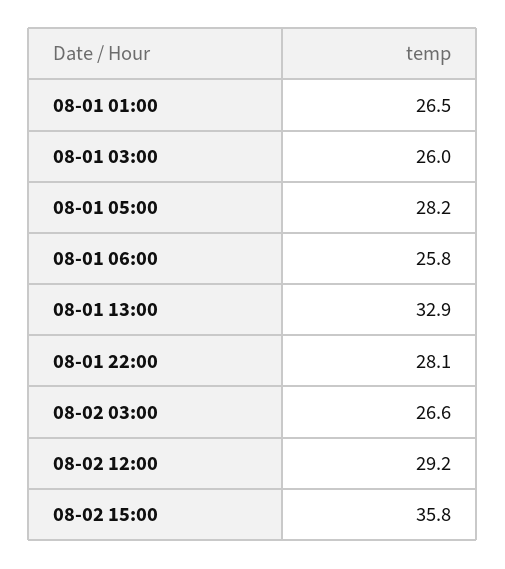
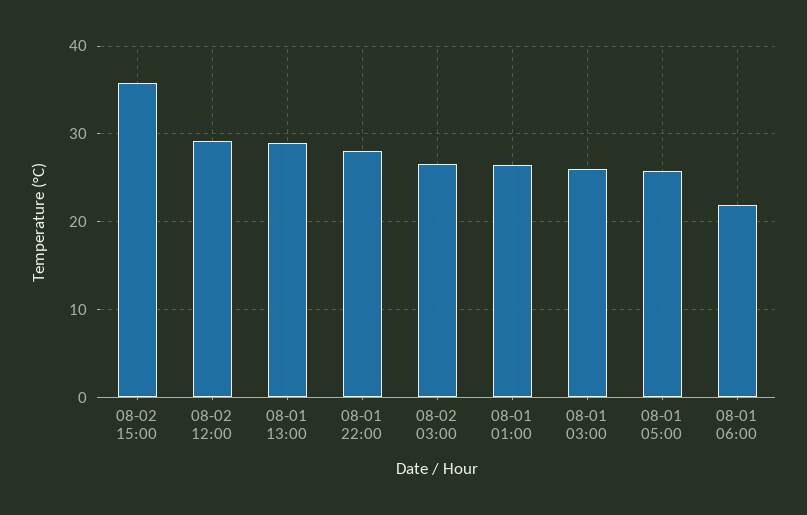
  {
    "08-01 01:00": 26.5,
    "08-01 03:00": 26,
-   "08-01 05:00": 28.2,
+   "08-01 05:00": 26,
-   "08-01 06:00": 25.8,
+   "08-01 06:00": 22,
-   "08-01 13:00": 32.9,
+   "08-01 13:00": 29,
    "08-01 22:00": 28.1,
    "08-02 03:00": 26.6,
    "08-02 12:00": 29.2,
    "08-02 15:00": 35.8
  }

